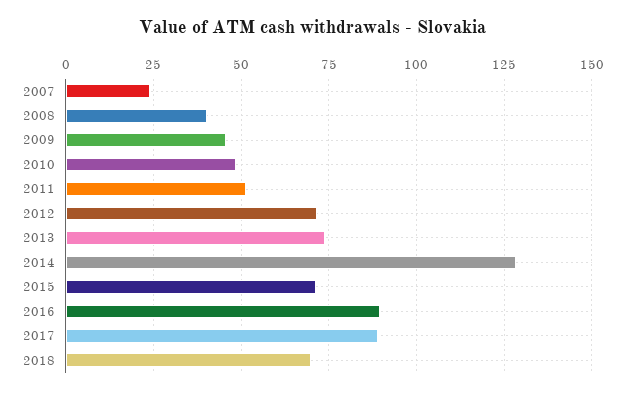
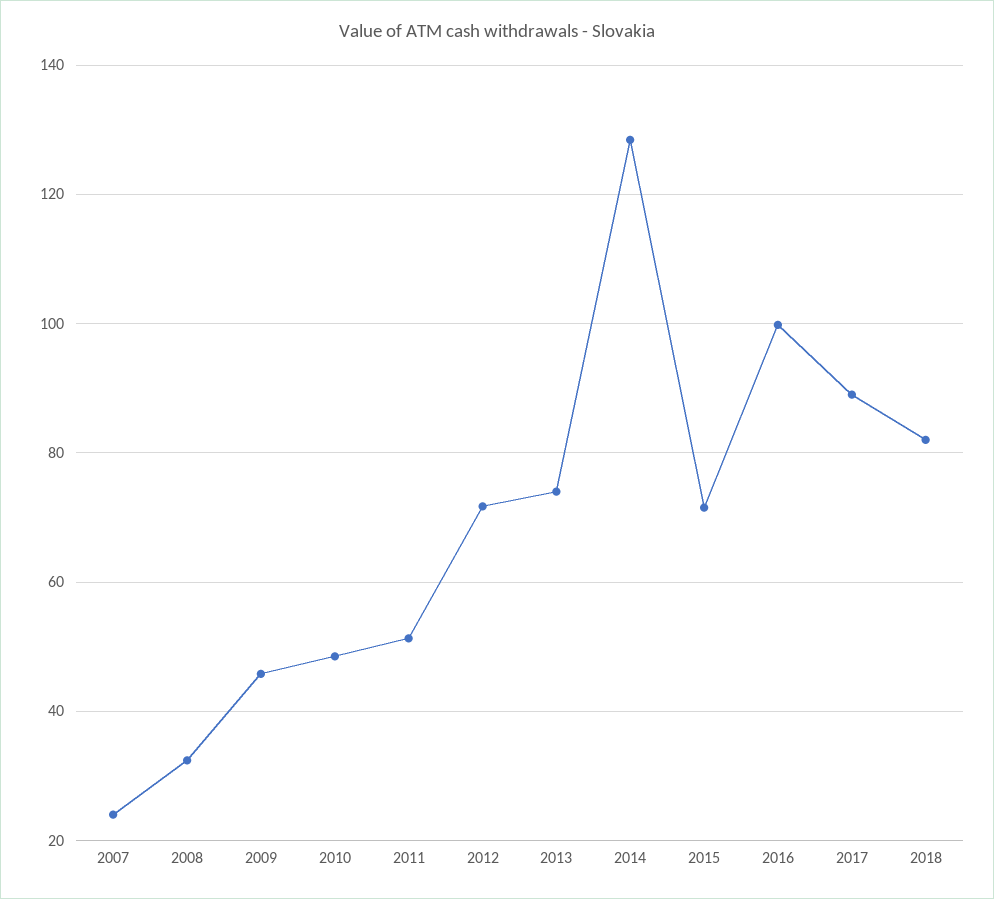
  {
    "2007": 24,
-   "2008": 40,
+   "2008": 32,
    "2009": 46,
    "2010": 48,
    "2011": 52,
    "2012": 72,
    "2013": 74,
    "2014": 128,
    "2015": 72,
-   "2016": 90,
+   "2016": 100,
    "2017": 90,
-   "2018": 70
+   "2018": 82
  }

